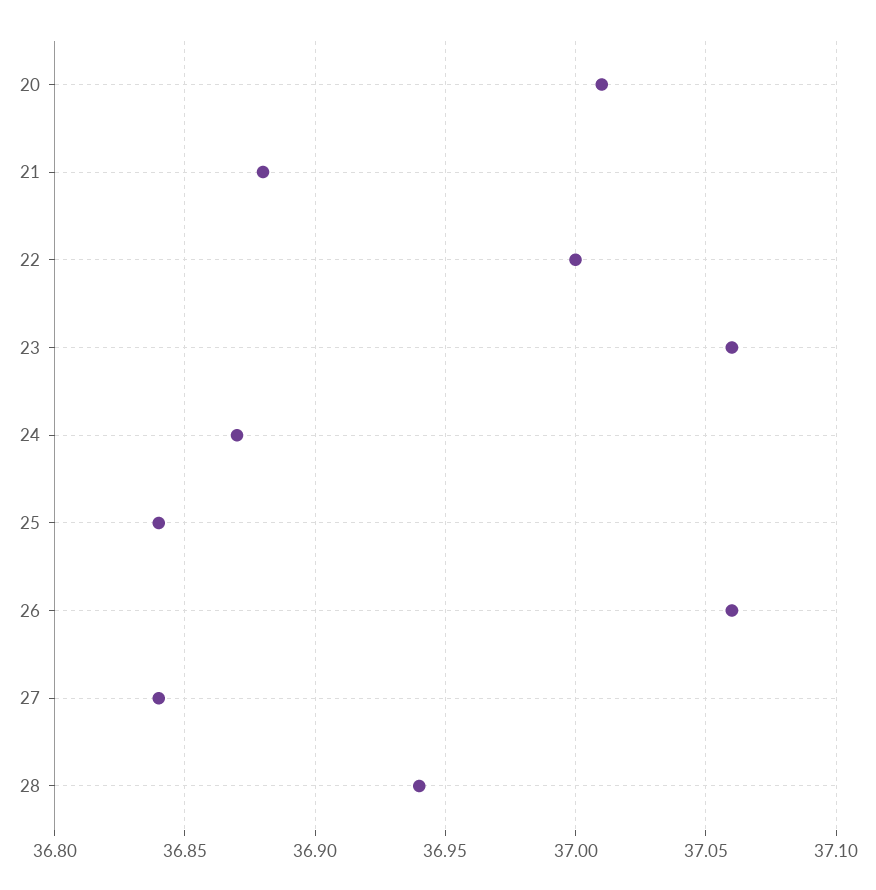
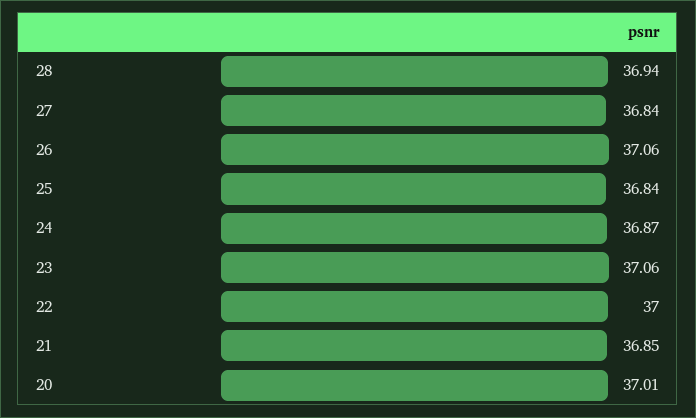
  {
    "20": 37.01,
-   "21": 36.88,
+   "21": 36.85,
    "22": 37,
    "23": 37.06,
    "24": 36.87,
    "25": 36.84,
    "26": 37.06,
    "27": 36.84,
    "28": 36.94
  }

